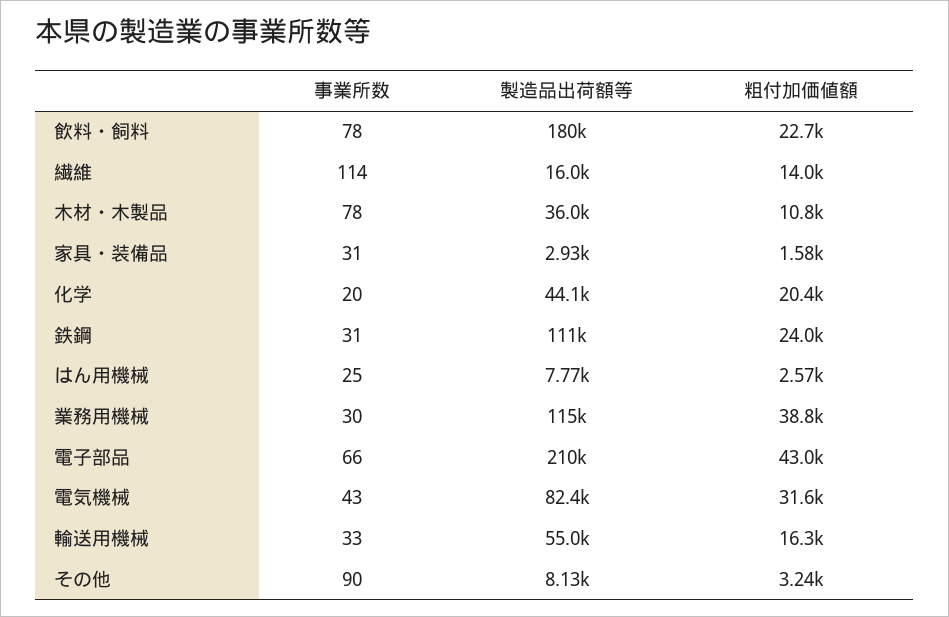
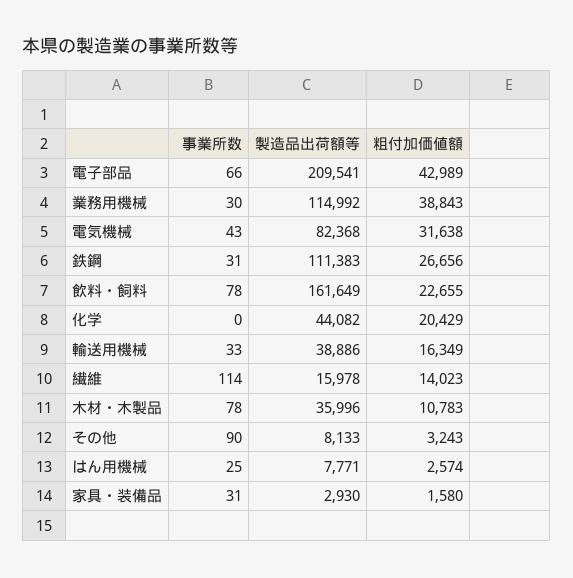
  {
    "事業所数": {
      "飲料・飼料": 78,
      "繊維": 114,
      "木材・木製品": 78,
      "家具・装備品": 31,
-     "化学": 20,
+     "化学": 0,
      "鉄鋼": 31,
      "はん用機械": 25,
      "業務用機械": 30,
      "電子部品": 66,
      "電気機械": 43,
      "輸送用機械": 33,
      "その他": 90
    },
    "製造品出荷額等": {
-     "飲料・飼料": 180000,
+     "飲料・飼料": 161649,
      "繊維": 15978,
      "木材・木製品": 35996,
      "家具・装備品": 2930,
      "化学": 44082,
      "鉄鋼": 111383,
      "はん用機械": 7771,
      "業務用機械": 114992,
      "電子部品": 209541,
      "電気機械": 82368,
-     "輸送用機械": 55000,
+     "輸送用機械": 38886,
      "その他": 8133
    },
    "粗付加価値額": {
      "飲料・飼料": 22655,
      "繊維": 14023,
      "木材・木製品": 10783,
      "家具・装備品": 1580,
      "化学": 20429,
-     "鉄鋼": 24000,
+     "鉄鋼": 26656,
      "はん用機械": 2574,
      "業務用機械": 38843,
      "電子部品": 42989,
      "電気機械": 31638,
      "輸送用機械": 16349,
      "その他": 3243
    }
  }

